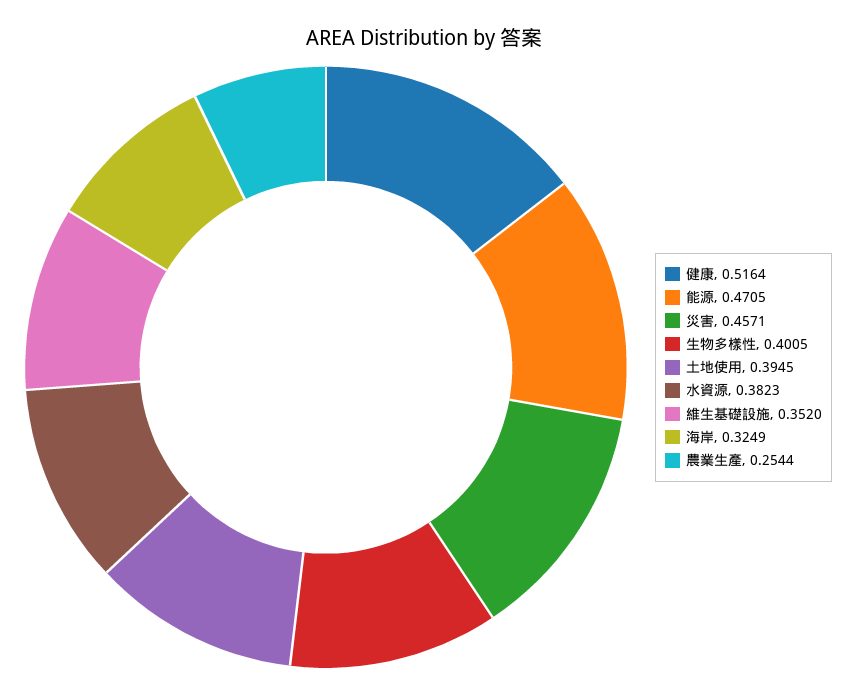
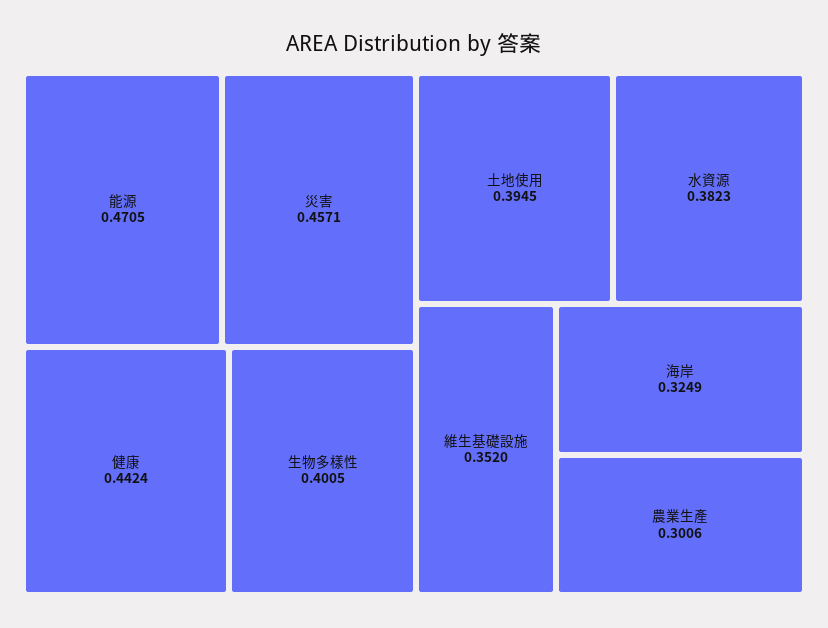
  {
-   "健康": 0.5164,
+   "健康": 0.4424,
    "能源": 0.4705,
    "災害": 0.4571,
    "生物多樣性": 0.4005,
    "土地使用": 0.3945,
    "水資源": 0.3823,
    "維生基礎設施": 0.352,
    "海岸": 0.3249,
-   "農業生產": 0.2544
+   "農業生產": 0.3006
  }

